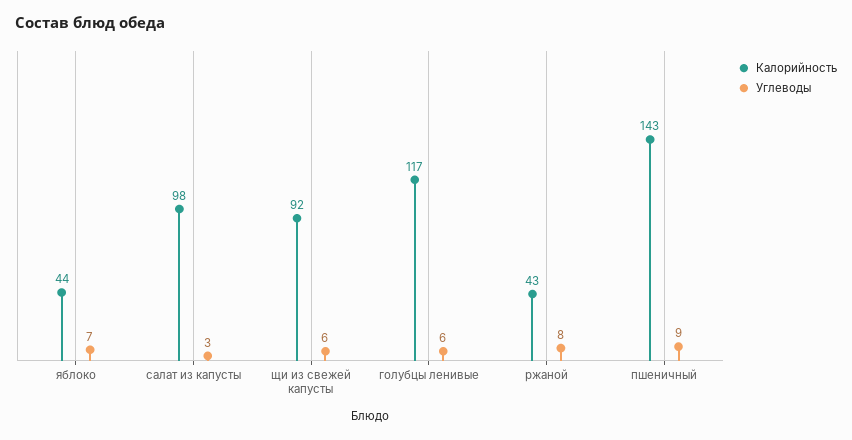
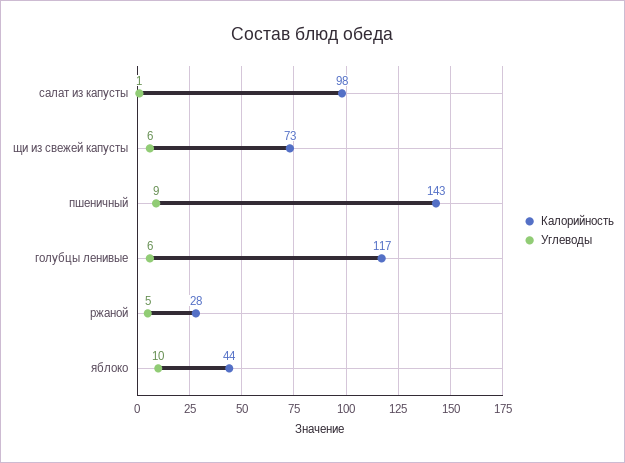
  {
    "Калорийность": {
      "яблоко": 44,
      "салат из капусты": 98,
-     "щи из свежей капусты": 92,
+     "щи из свежей капусты": 73,
      "голубцы ленивые": 117,
-     "ржаной": 43,
+     "ржаной": 28,
      "пшеничный": 143
    },
    "Углеводы": {
-     "яблоко": 7,
+     "яблоко": 10,
-     "салат из капусты": 3,
+     "салат из капусты": 1,
      "щи из свежей капусты": 6,
      "голубцы ленивые": 6,
-     "ржаной": 8,
+     "ржаной": 5,
      "пшеничный": 9
    }
  }

